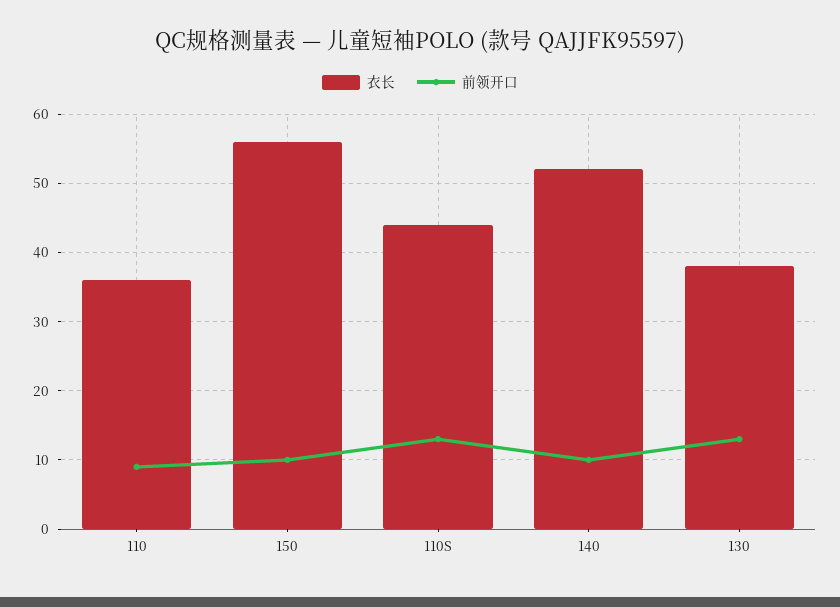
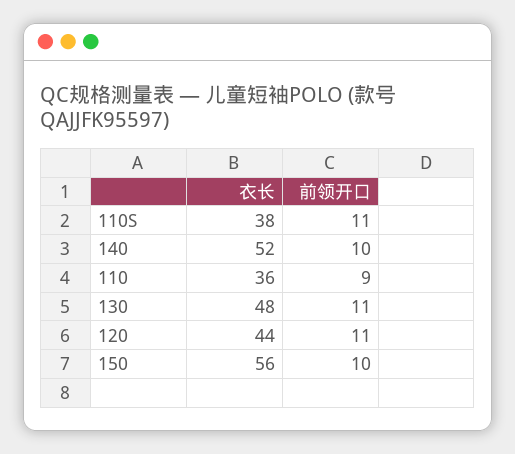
  {
    "衣长": {
      "110": 36,
      "150": 56,
-     "110S": 44,
+     "110S": 38,
      "140": 52,
-     "130": 38
+     "130": 48,
+     "120": 44
    },
    "前领开口": {
      "110": 9,
      "150": 10,
-     "110S": 13,
+     "110S": 11,
      "140": 10,
-     "130": 13
+     "130": 11,
+     "120": 11
    }
  }

